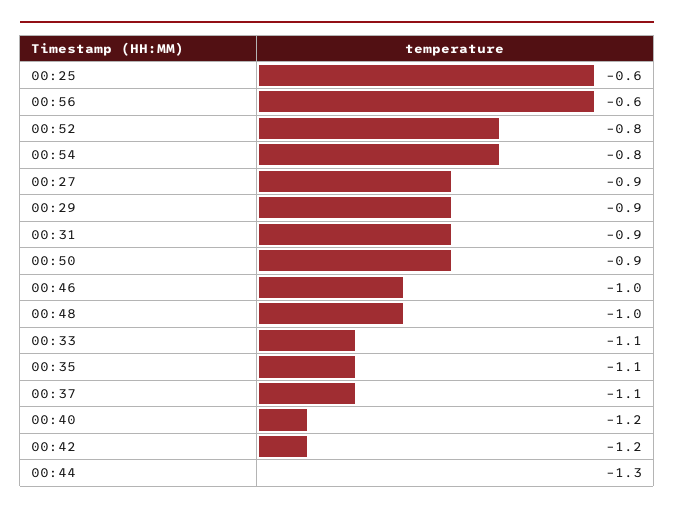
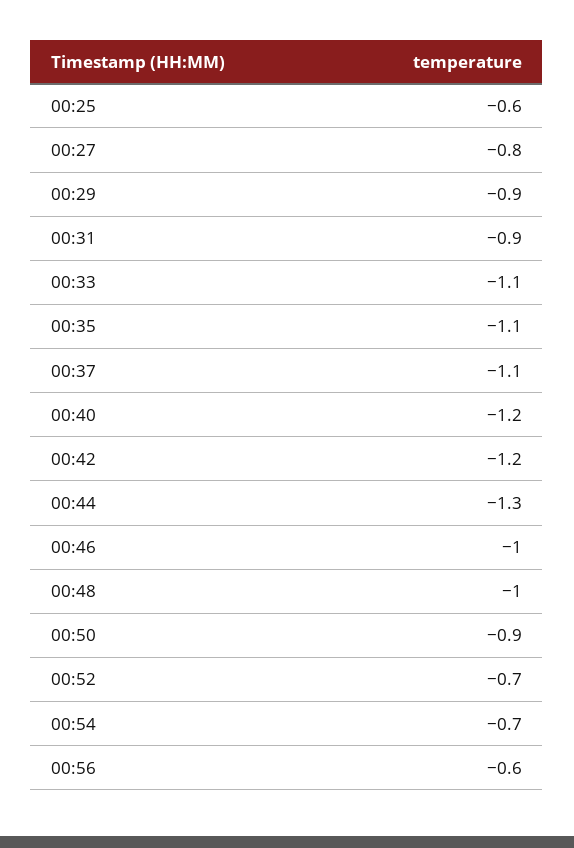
  {
    "00:25": -0.6,
    "00:56": -0.6,
-   "00:52": -0.8,
+   "00:52": -0.7,
-   "00:54": -0.8,
+   "00:54": -0.7,
-   "00:27": -0.9,
+   "00:27": -0.8,
    "00:29": -0.9,
    "00:31": -0.9,
    "00:50": -0.9,
    "00:46": -1,
    "00:48": -1,
    "00:33": -1.1,
    "00:35": -1.1,
    "00:37": -1.1,
    "00:40": -1.2,
    "00:42": -1.2,
    "00:44": -1.3
  }

